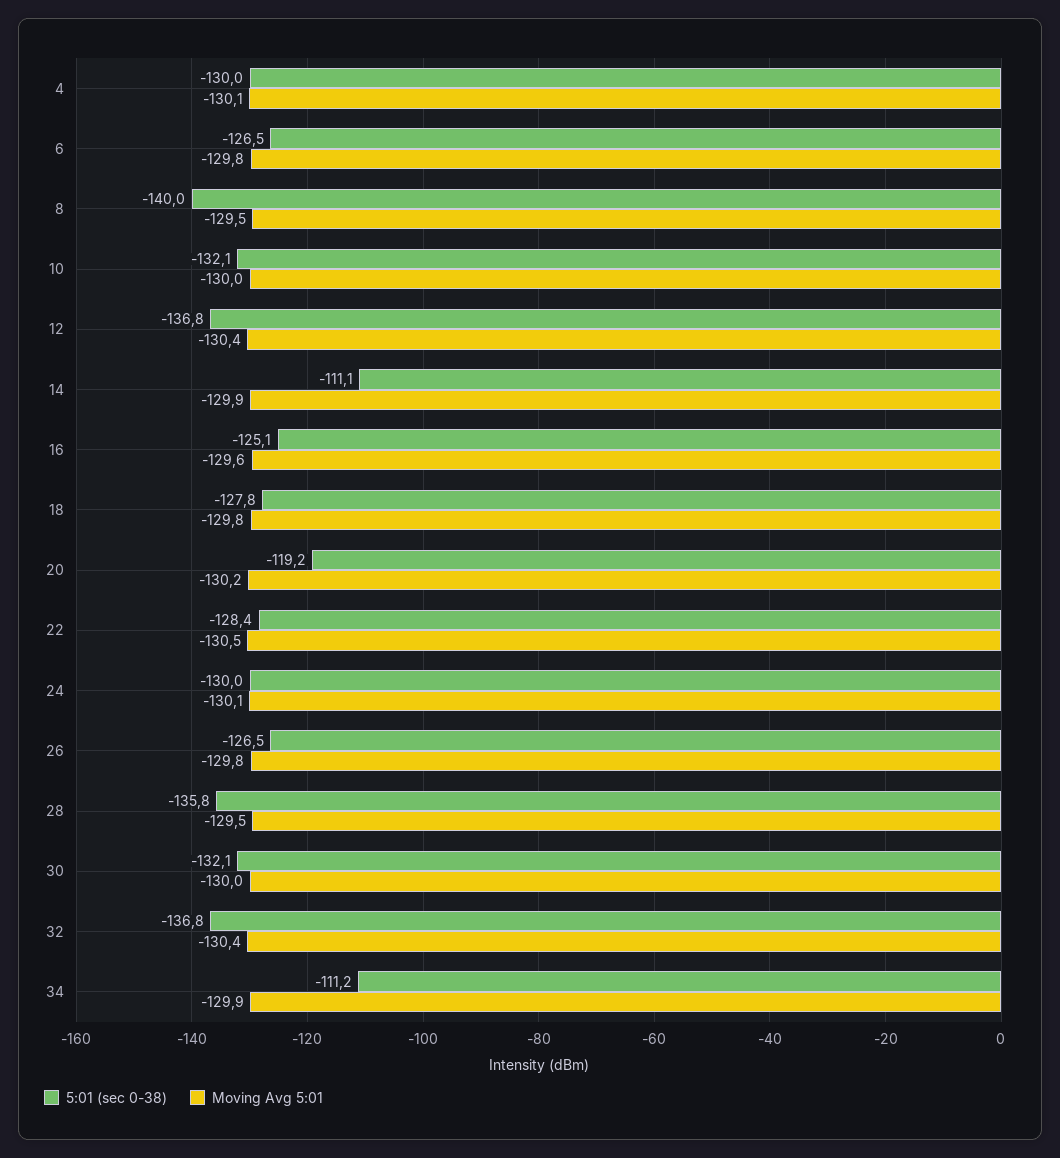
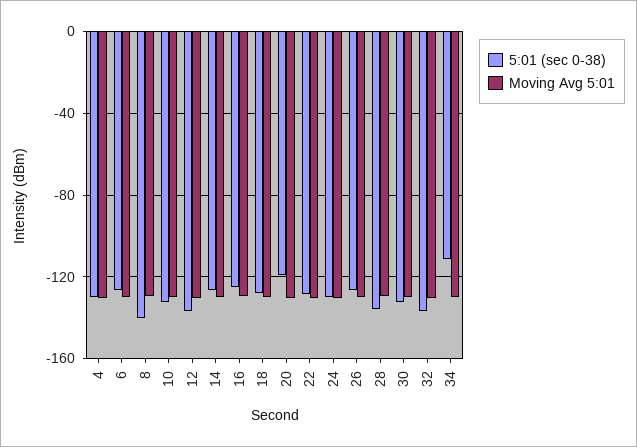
  {
    "5:01 (sec 0-38)": {
      "4": -130,
      "6": -126.5,
      "8": -140,
      "10": -132.1,
      "12": -136.8,
-     "14": -111.1,
+     "14": -125,
      "16": -125.1,
      "18": -127.8,
      "20": -119.2,
      "22": -128.4,
      "24": -130,
      "26": -126.5,
      "28": -135.8,
      "30": -132.1,
      "32": -136.8,
      "34": -111.2
    },
    "Moving Avg 5:01": {
      "4": -130.1,
      "6": -129.8,
      "8": -129.5,
      "10": -130,
      "12": -130.4,
      "14": -129.9,
      "16": -129.6,
      "18": -129.8,
      "20": -130.2,
      "22": -130.5,
      "24": -130.1,
      "26": -129.8,
      "28": -129.5,
      "30": -130,
      "32": -130.4,
      "34": -129.9
    }
  }

